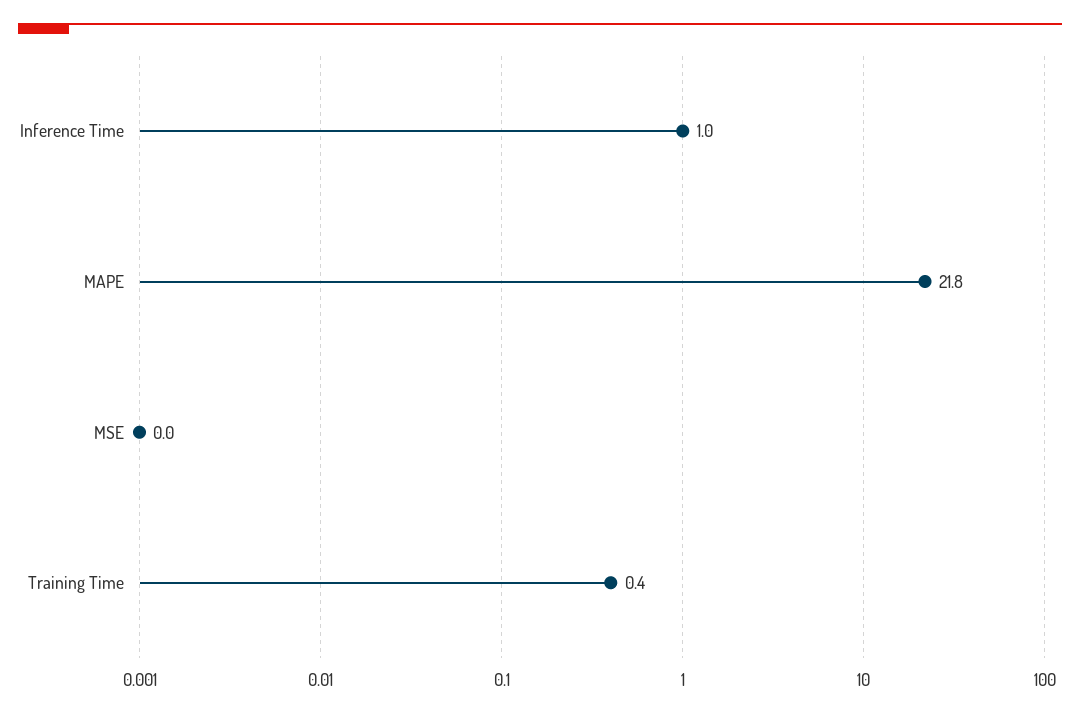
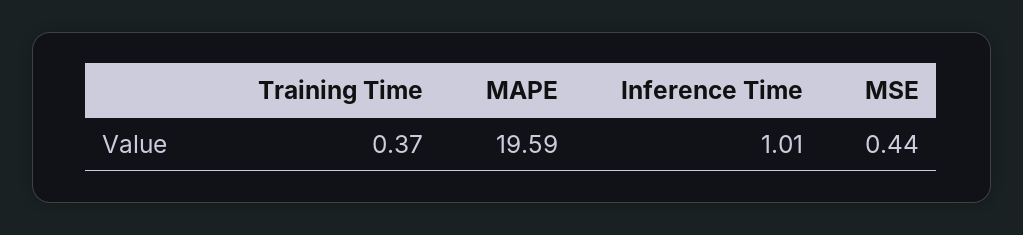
  {
    "Inference Time": 1.01,
-   "MAPE": 21.8,
+   "MAPE": 19.59,
-   "MSE": 0,
+   "MSE": 0.44,
    "Training Time": 0.37
  }

